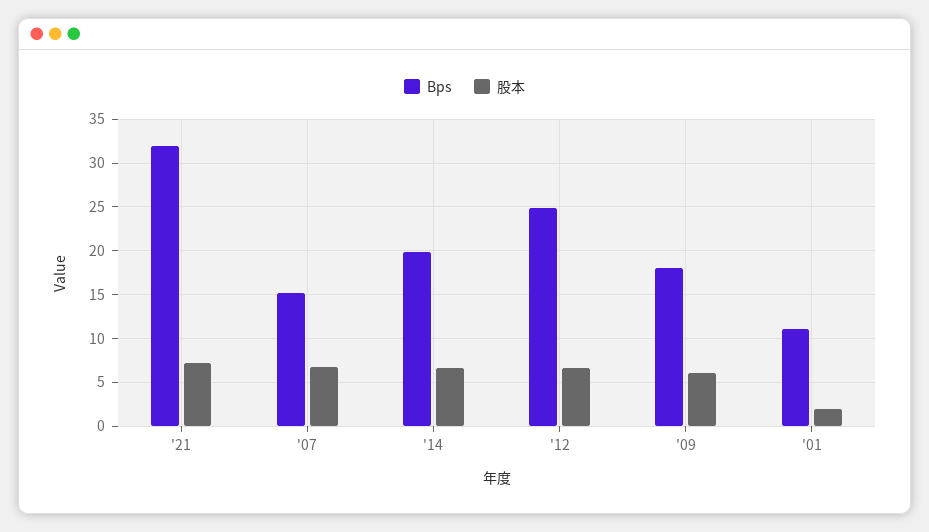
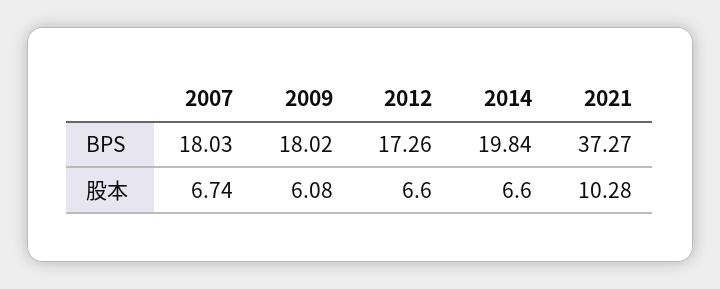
  {
    "Bps": {
-     "'21": 32,
+     "'21": 37.27,
-     "'07": 15,
+     "'07": 18.03,
      "'14": 19.84,
-     "'12": 25,
+     "'12": 17.26,
-     "'09": 18.02,
+     "'09": 18.02
-     "'01": 11
    },
    "股本": {
-     "'21": 7,
+     "'21": 10.28,
      "'07": 6.74,
      "'14": 6.6,
      "'12": 6.6,
-     "'09": 6.08,
+     "'09": 6.08
-     "'01": 2
    }
  }

